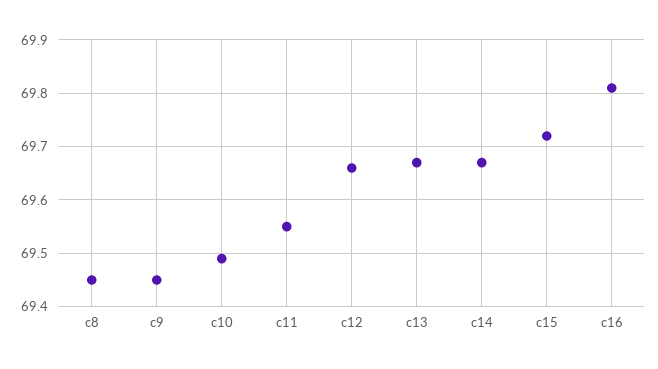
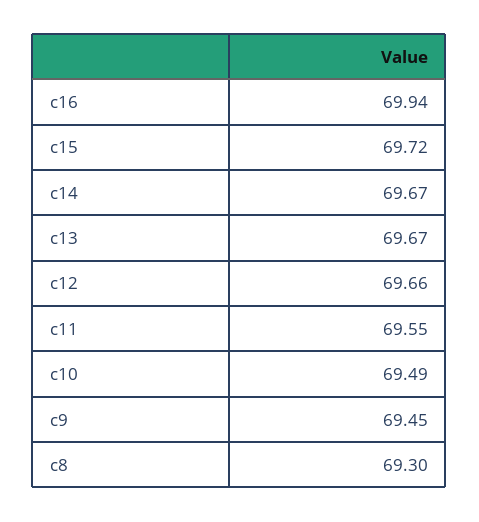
  {
-   "c8": 69.45,
+   "c8": 69.3,
    "c9": 69.45,
    "c10": 69.49,
    "c11": 69.55,
    "c12": 69.66,
    "c13": 69.67,
    "c14": 69.67,
    "c15": 69.72,
-   "c16": 69.8
+   "c16": 69.94
  }

